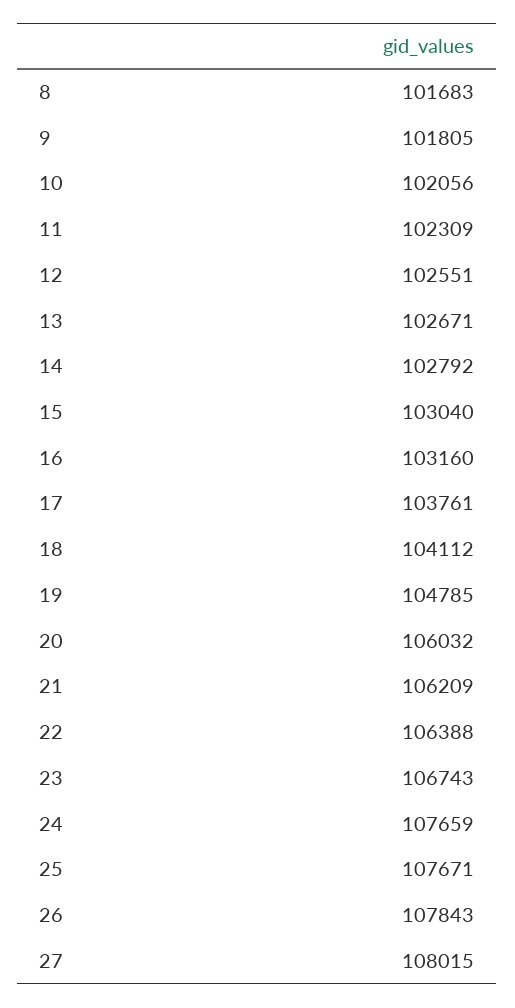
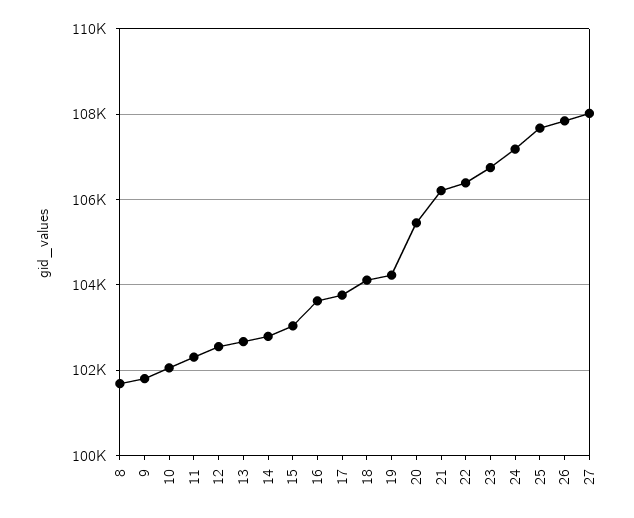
  {
    "8": 101683,
    "9": 101805,
    "10": 102056,
    "11": 102309,
    "12": 102551,
    "13": 102671,
    "14": 102792,
    "15": 103040,
-   "16": 103160,
+   "16": 103600,
    "17": 103761,
    "18": 104112,
-   "19": 104785,
+   "19": 104200,
-   "20": 106032,
+   "20": 105400,
    "21": 106209,
    "22": 106388,
    "23": 106743,
-   "24": 107659,
+   "24": 107200,
    "25": 107671,
    "26": 107843,
    "27": 108015
  }

